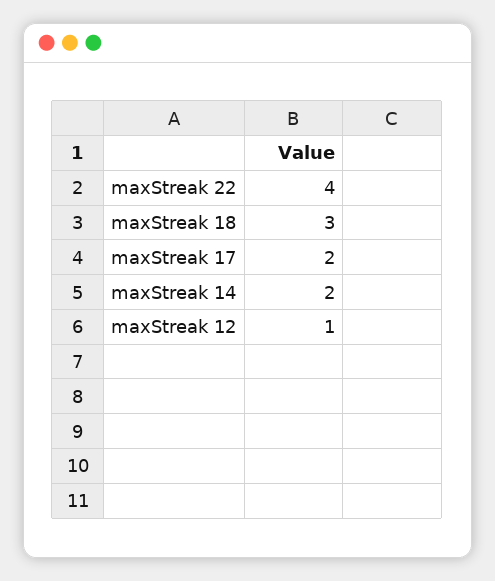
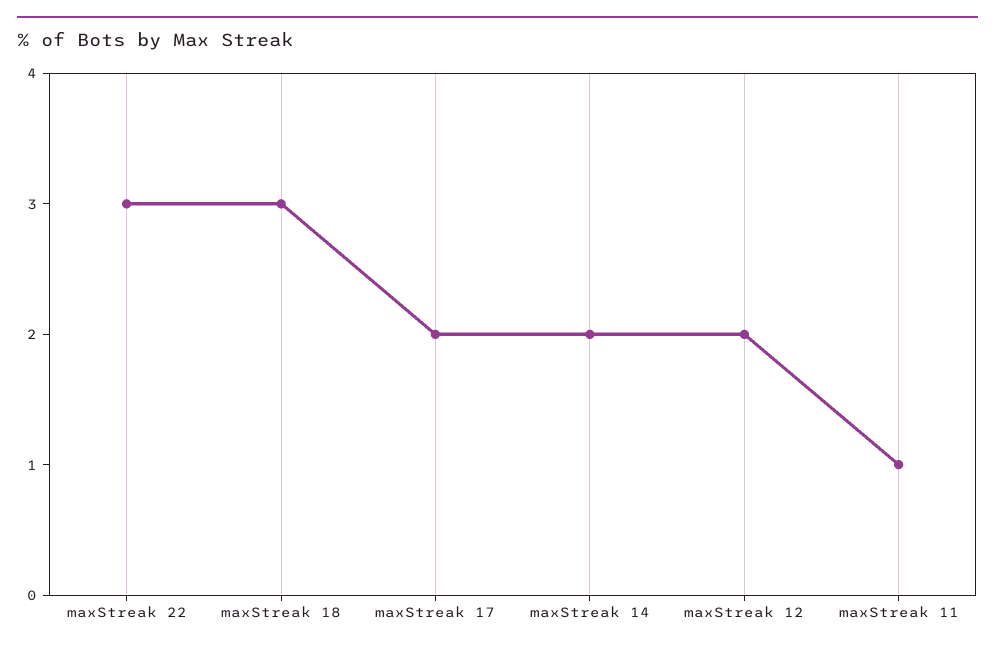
  {
-   "maxStreak 22": 4,
+   "maxStreak 22": 3,
    "maxStreak 18": 3,
    "maxStreak 17": 2,
    "maxStreak 14": 2,
-   "maxStreak 12": 1
+   "maxStreak 12": 2,
+   "maxStreak 11": 1
  }

